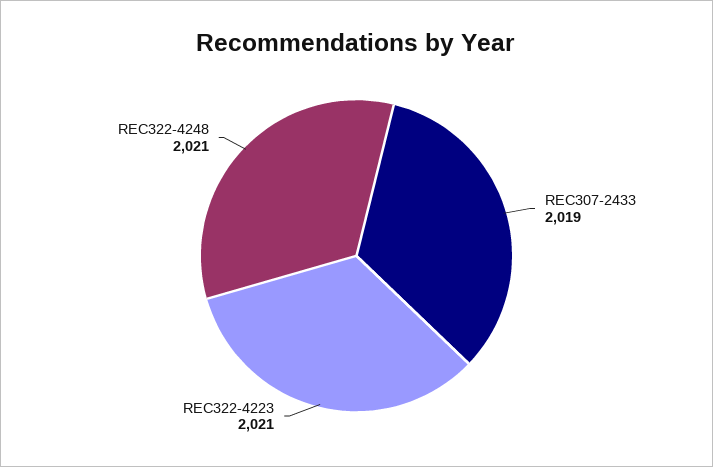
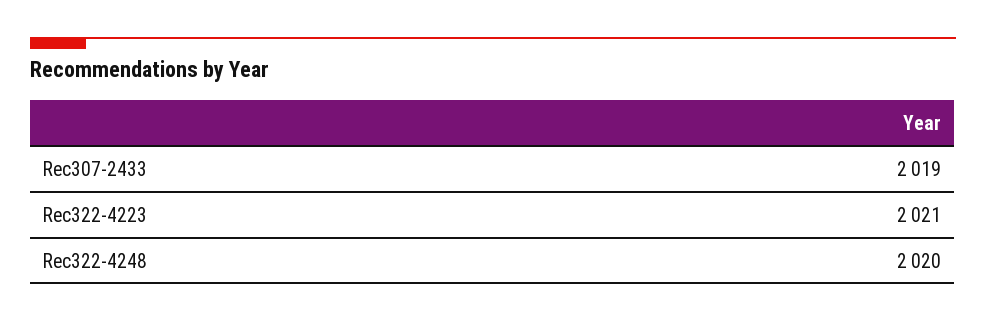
  {
    "REC307-2433": 2019,
    "REC322-4223": 2021,
-   "REC322-4248": 2021
+   "REC322-4248": 2020
  }

